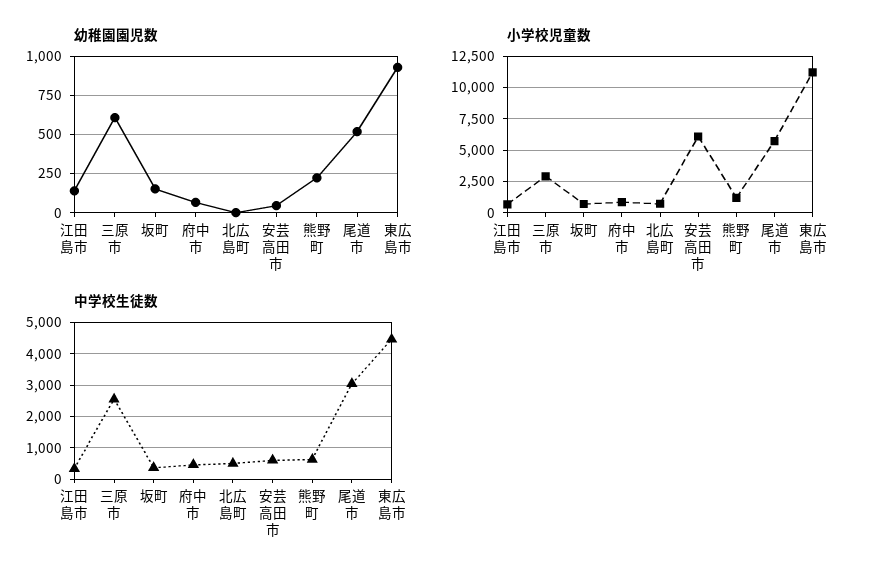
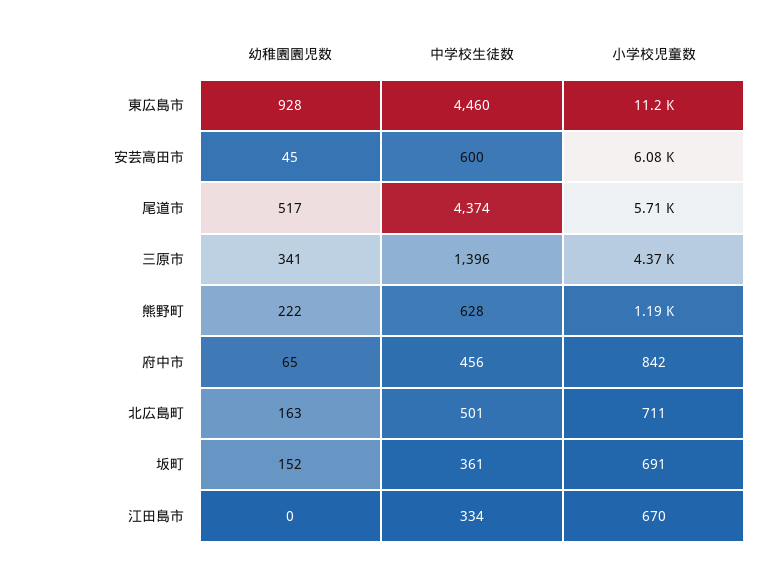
  {
    "幼稚園園児数": {
-     "江田島市": 150,
+     "江田島市": 0,
-     "三原市": 600,
+     "三原市": 341,
      "坂町": 152,
      "府中市": 65,
-     "北広島町": 0,
+     "北広島町": 163,
      "安芸高田市": 45,
      "熊野町": 222,
      "尾道市": 517,
      "東広島市": 928
    },
    "小学校児童数": {
      "江田島市": 670,
-     "三原市": 3000,
+     "三原市": 4370,
      "坂町": 691,
      "府中市": 842,
      "北広島町": 711,
      "安芸高田市": 6080,
      "熊野町": 1190,
      "尾道市": 5710,
      "東広島市": 11200
    },
    "中学校生徒数": {
      "江田島市": 334,
-     "三原市": 2600,
+     "三原市": 1396,
      "坂町": 361,
      "府中市": 456,
      "北広島町": 501,
      "安芸高田市": 600,
      "熊野町": 628,
-     "尾道市": 3000,
+     "尾道市": 4374,
      "東広島市": 4460
    }
  }

